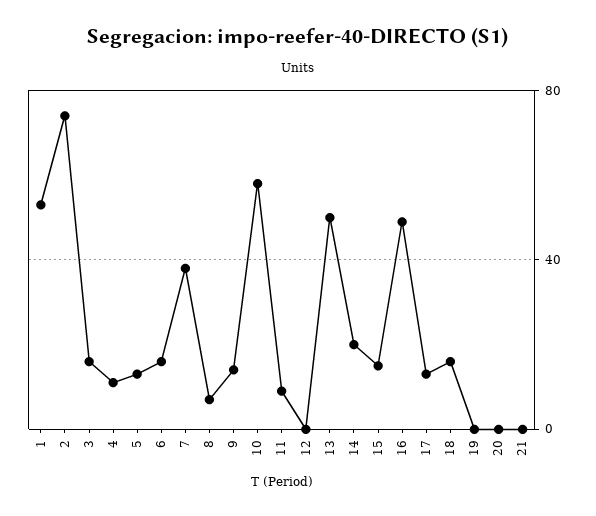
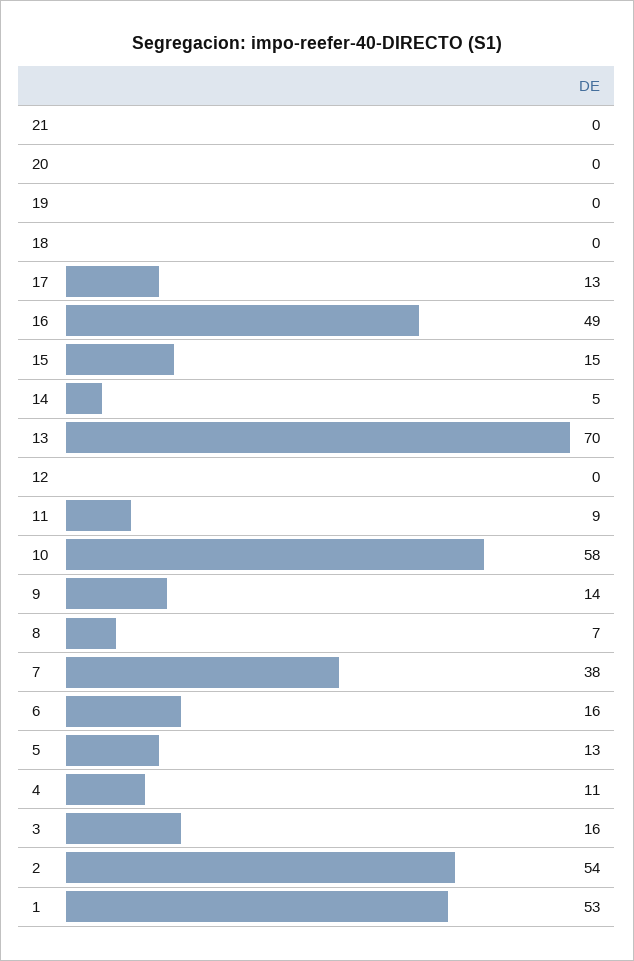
  {
    "1": 53,
-   "2": 75,
+   "2": 54,
    "3": 16,
    "4": 11,
    "5": 13,
    "6": 16,
    "7": 38,
    "8": 7,
    "9": 14,
    "10": 58,
    "11": 9,
    "12": 0,
-   "13": 50,
+   "13": 70,
-   "14": 20,
+   "14": 5,
    "15": 15,
    "16": 49,
    "17": 13,
-   "18": 15,
+   "18": 0,
    "19": 0,
    "20": 0,
    "21": 0
  }

